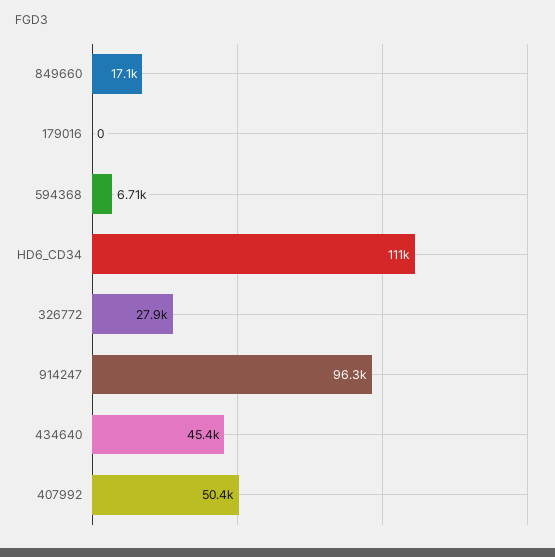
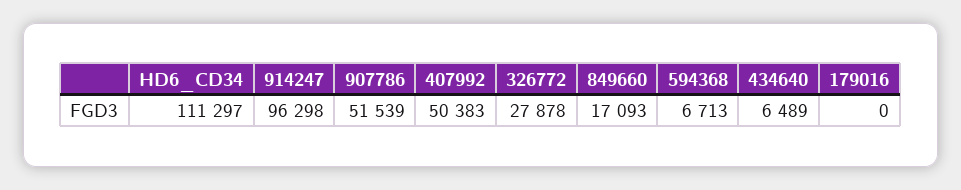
  {
    "849660": 17093,
    "179016": 0,
    "594368": 6713,
    "HD6_CD34": 111297,
    "326772": 27878,
    "914247": 96298,
-   "434640": 45400,
+   "434640": 6489,
-   "407992": 50383
+   "407992": 50383,
+   "907786": 51539
  }

